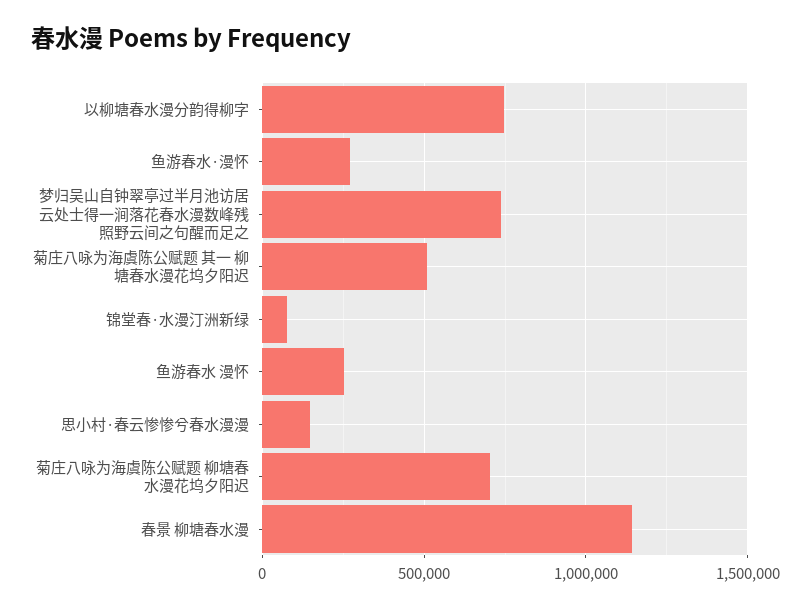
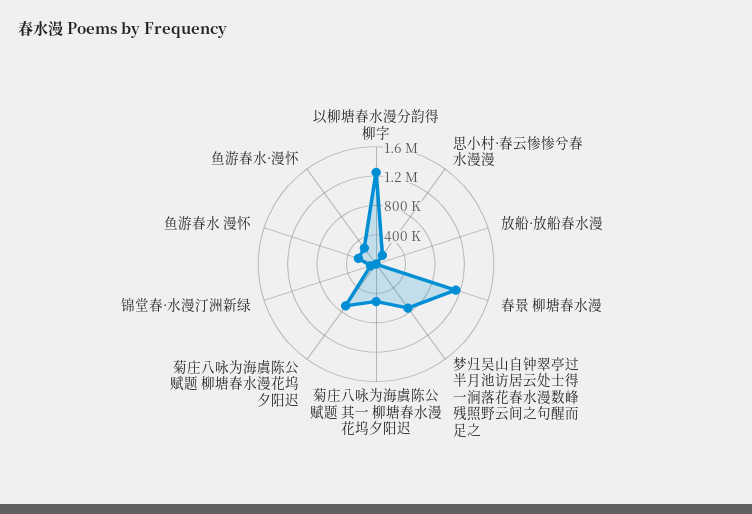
  {
-   "以柳塘春水漫分韵得柳字": 750000,
+   "以柳塘春水漫分韵得柳字": 1200000,
    "鱼游春水·漫怀": 250000,
    "梦归吴山自钟翠亭过半月池访居云处士得一涧落花春水漫数峰残照野云间之句醒而足之": 750000,
    "菊庄八咏为海虞陈公赋题 其一 柳塘春水漫花坞夕阳迟": 500000,
    "锦堂春·水漫汀洲新绿": 100000,
    "鱼游春水 漫怀": 250000,
    "思小村·春云惨惨兮春水漫漫": 150000,
    "菊庄八咏为海虞陈公赋题 柳塘春水漫花坞夕阳迟": 700000,
-   "春景 柳塘春水漫": 1150000
+   "春景 柳塘春水漫": 1150000,
+   "放船·放船春水漫": 0
  }

